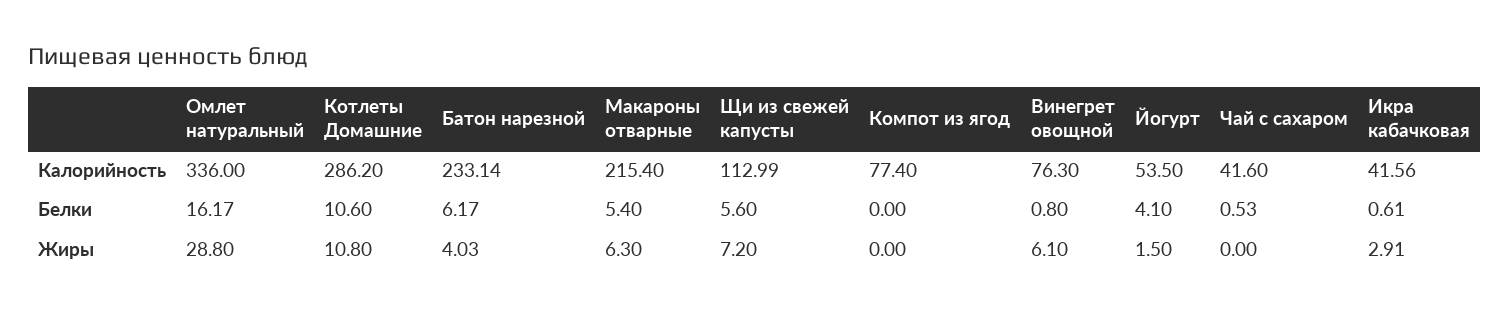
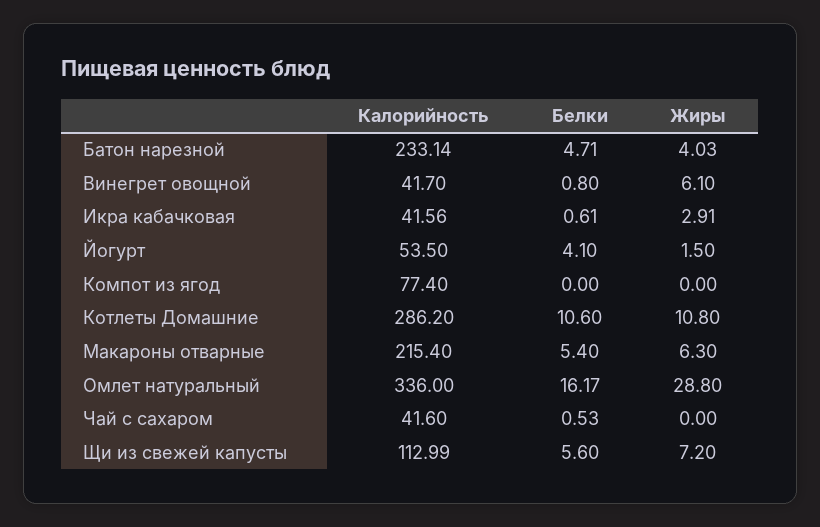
  {
    "Омлет натуральный": {
      "Калорийность": 336,
      "Белки": 16.17,
      "Жиры": 28.8
    },
    "Котлеты Домашние": {
      "Калорийность": 286.2,
      "Белки": 10.6,
      "Жиры": 10.8
    },
    "Батон нарезной": {
      "Калорийность": 233.14,
-     "Белки": 6.17,
+     "Белки": 4.71,
      "Жиры": 4.03
    },
    "Макароны отварные": {
      "Калорийность": 215.4,
      "Белки": 5.4,
      "Жиры": 6.3
    },
    "Щи из свежей капусты": {
      "Калорийность": 112.99,
      "Белки": 5.6,
      "Жиры": 7.2
    },
    "Компот из ягод": {
      "Калорийность": 77.4,
      "Белки": 0,
      "Жиры": 0
    },
    "Винегрет овощной": {
-     "Калорийность": 76.3,
+     "Калорийность": 41.7,
      "Белки": 0.8,
      "Жиры": 6.1
    },
    "Йогурт": {
      "Калорийность": 53.5,
      "Белки": 4.1,
      "Жиры": 1.5
    },
    "Чай с сахаром": {
      "Калорийность": 41.6,
      "Белки": 0.53,
      "Жиры": 0
    },
    "Икра кабачковая": {
      "Калорийность": 41.56,
      "Белки": 0.61,
      "Жиры": 2.91
    }
  }

